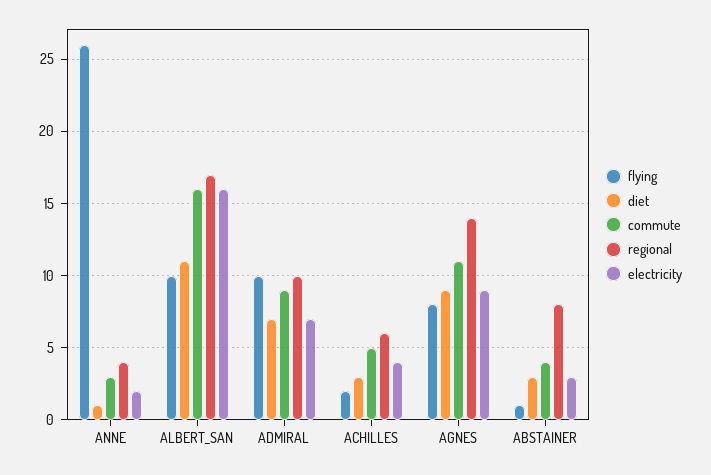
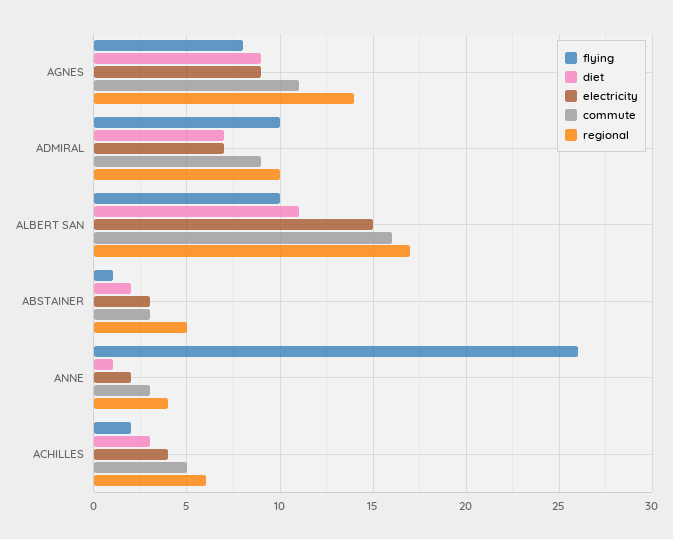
  {
    "flying": {
      "ANNE": 26,
      "ALBERT_SAN": 10,
      "ADMIRAL": 10,
      "ACHILLES": 2,
      "AGNES": 8,
      "ABSTAINER": 1
    },
    "diet": {
      "ANNE": 1,
      "ALBERT_SAN": 11,
      "ADMIRAL": 7,
      "ACHILLES": 3,
      "AGNES": 9,
-     "ABSTAINER": 3
+     "ABSTAINER": 2
    },
    "commute": {
      "ANNE": 3,
      "ALBERT_SAN": 16,
      "ADMIRAL": 9,
      "ACHILLES": 5,
      "AGNES": 11,
-     "ABSTAINER": 4
+     "ABSTAINER": 3
    },
    "regional": {
      "ANNE": 4,
      "ALBERT_SAN": 17,
      "ADMIRAL": 10,
      "ACHILLES": 6,
      "AGNES": 14,
-     "ABSTAINER": 8
+     "ABSTAINER": 5
    },
    "electricity": {
      "ANNE": 2,
-     "ALBERT_SAN": 16,
+     "ALBERT_SAN": 15,
      "ADMIRAL": 7,
      "ACHILLES": 4,
      "AGNES": 9,
      "ABSTAINER": 3
    }
  }

